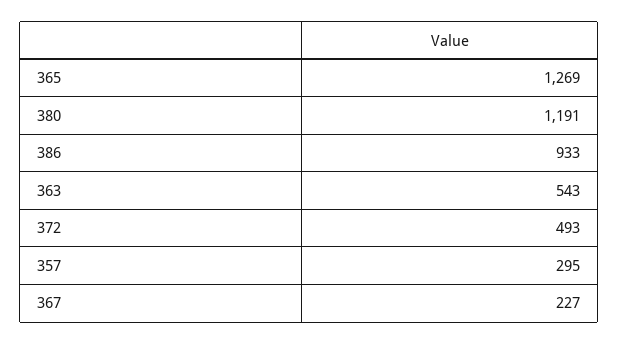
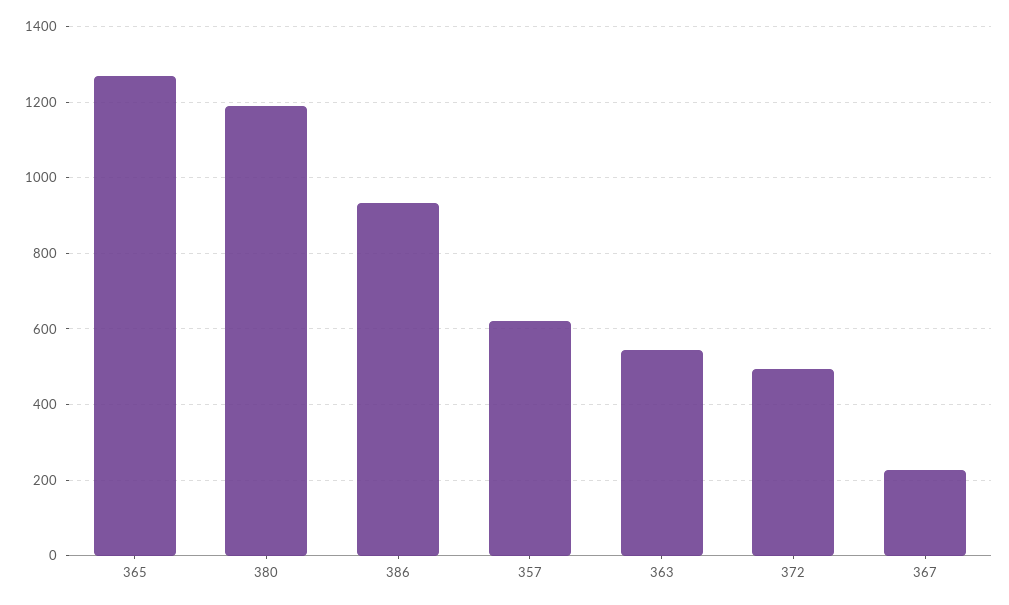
  {
    "365": 1269,
    "380": 1191,
    "386": 933,
    "363": 543,
    "372": 493,
-   "357": 295,
+   "357": 620,
    "367": 227
  }

